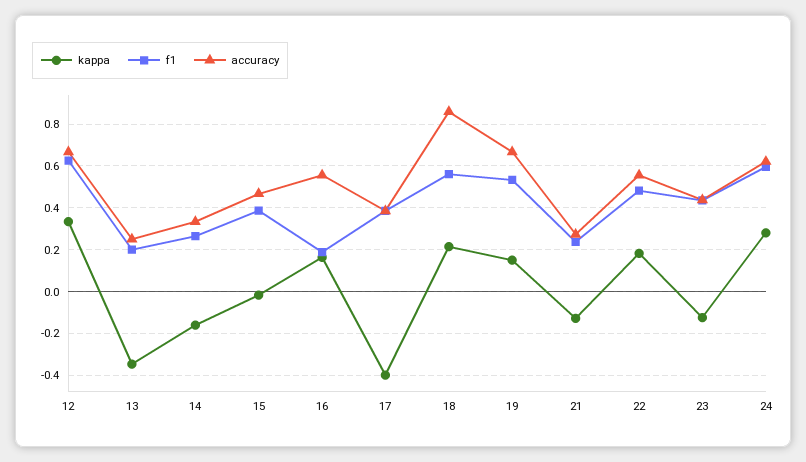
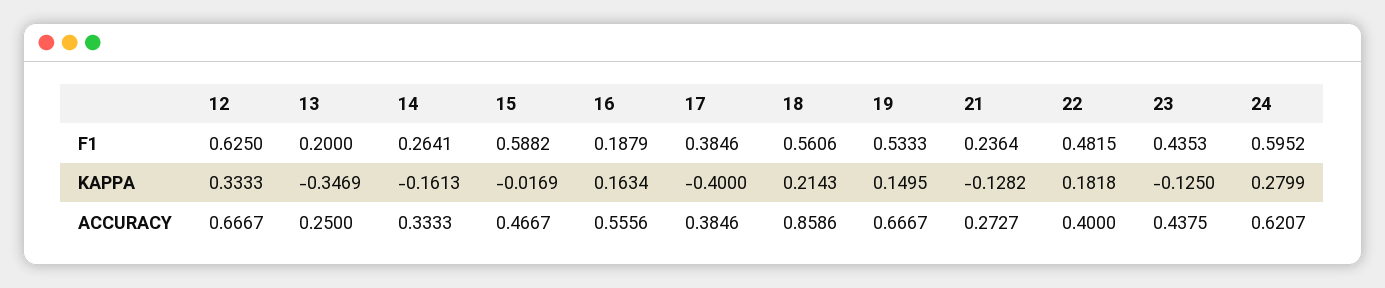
  {
    "kappa": {
      "12": 0.3333,
      "13": -0.3469,
      "14": -0.1613,
      "15": -0.0169,
      "16": 0.1634,
      "17": -0.4,
      "18": 0.2143,
      "19": 0.1495,
      "21": -0.1282,
      "22": 0.1818,
      "23": -0.125,
      "24": 0.2799
    },
    "f1": {
      "12": 0.625,
      "13": 0.2,
      "14": 0.2641,
-     "15": 0.4,
+     "15": 0.5882,
      "16": 0.1879,
      "17": 0.3846,
      "18": 0.5606,
      "19": 0.5333,
      "21": 0.2364,
      "22": 0.4815,
      "23": 0.4353,
      "24": 0.5952
    },
    "accuracy": {
      "12": 0.6667,
      "13": 0.25,
      "14": 0.3333,
      "15": 0.4667,
      "16": 0.5556,
      "17": 0.3846,
      "18": 0.8586,
      "19": 0.6667,
      "21": 0.2727,
-     "22": 0.55,
+     "22": 0.4,
      "23": 0.4375,
      "24": 0.6207
    }
  }

